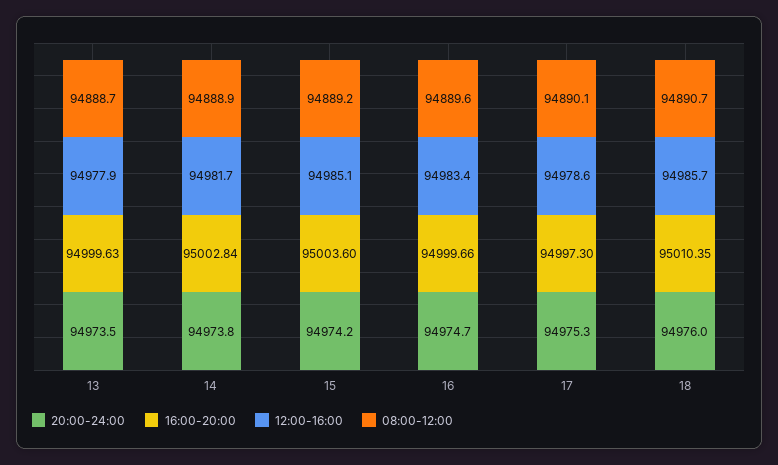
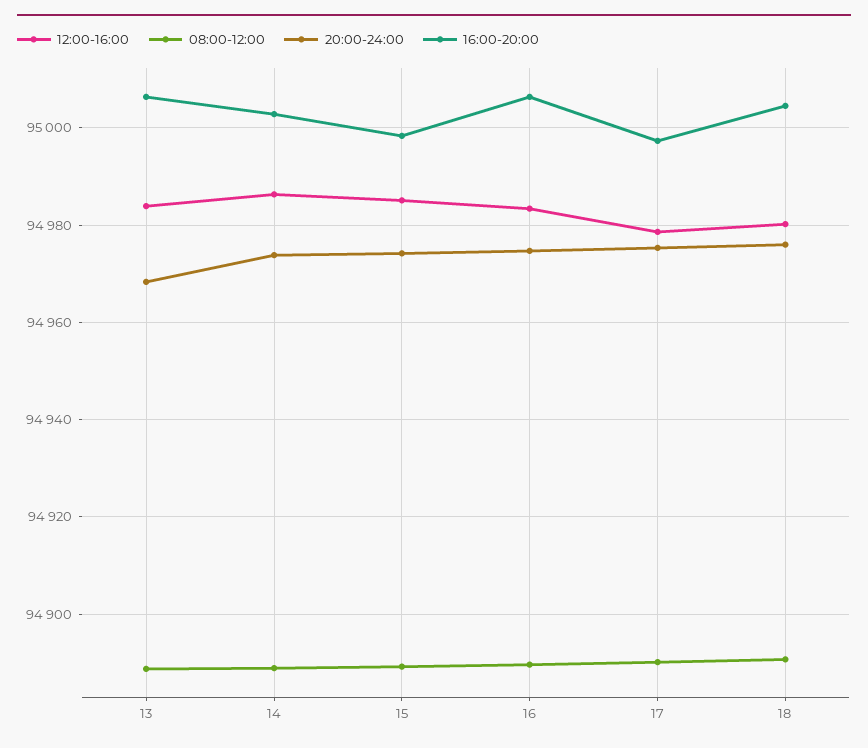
  {
    "20:00-24:00": {
-     "13": 94973.5,
+     "13": 94968,
      "14": 94973.8,
      "15": 94974.2,
      "16": 94974.7,
      "17": 94975.3,
      "18": 94976
    },
    "16:00-20:00": {
-     "13": 94999.63,
+     "13": 95006,
      "14": 95002.84,
-     "15": 95003.6,
+     "15": 94998,
-     "16": 94999.66,
+     "16": 95006,
      "17": 94997.3,
-     "18": 95010.35
+     "18": 95004
    },
    "12:00-16:00": {
-     "13": 94977.9,
+     "13": 94984,
-     "14": 94981.7,
+     "14": 94986,
      "15": 94985.1,
      "16": 94983.4,
      "17": 94978.6,
-     "18": 94985.7
+     "18": 94980
    },
    "08:00-12:00": {
      "13": 94888.7,
      "14": 94888.9,
      "15": 94889.2,
      "16": 94889.6,
      "17": 94890.1,
      "18": 94890.7
    }
  }

